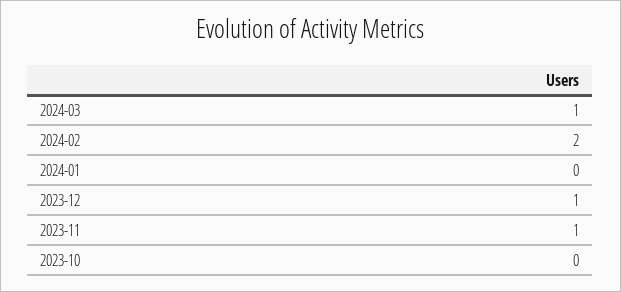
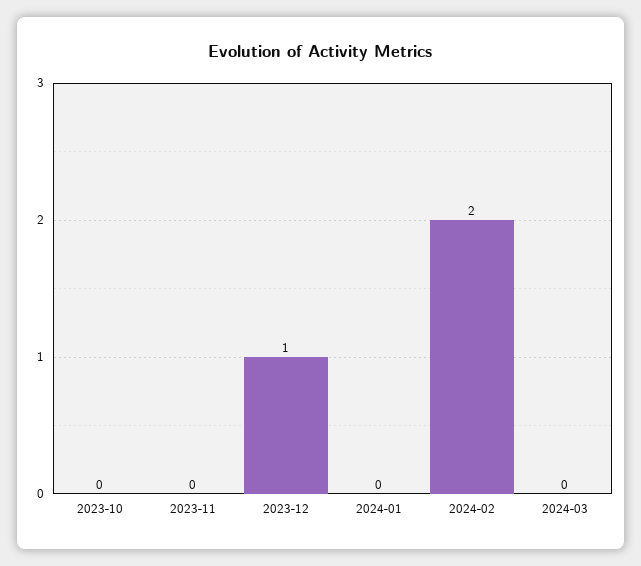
  {
-   "2024-03": 1,
+   "2024-03": 0,
    "2024-02": 2,
    "2024-01": 0,
    "2023-12": 1,
-   "2023-11": 1,
+   "2023-11": 0,
    "2023-10": 0
  }

